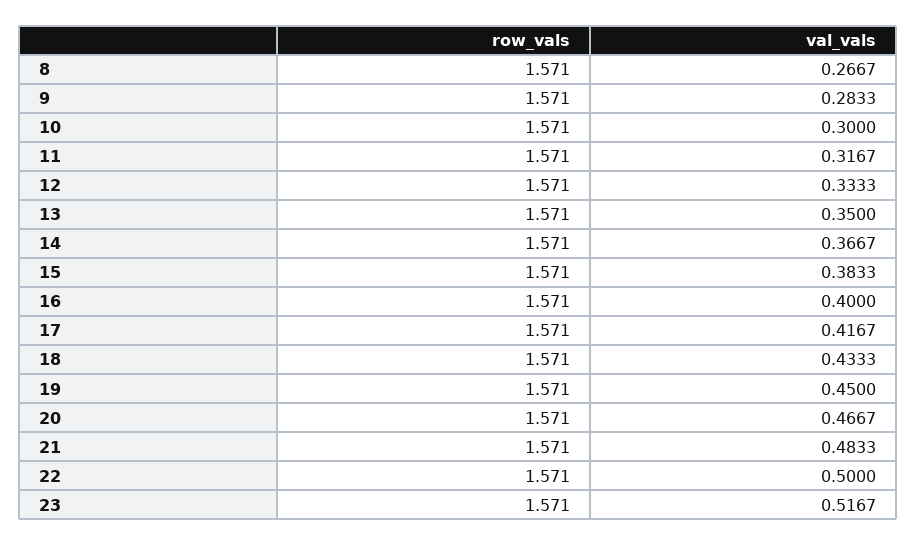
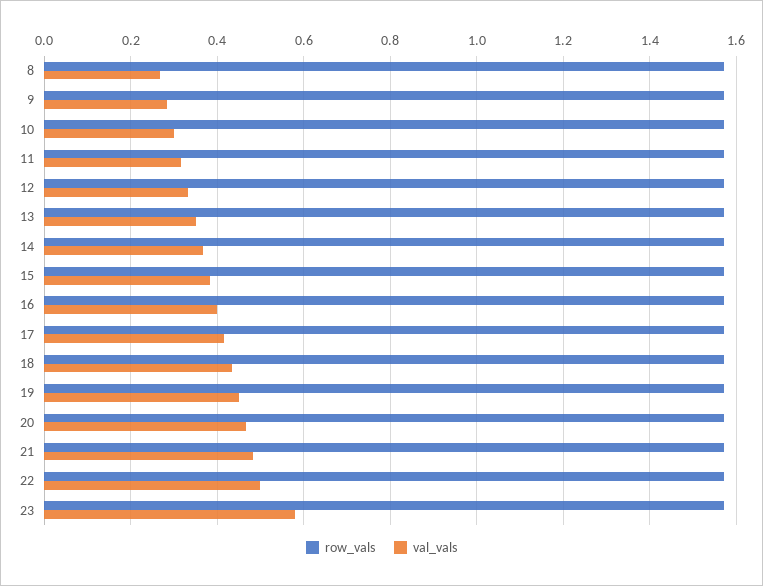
  {
    "row_vals": {
      "8": 1.571,
      "9": 1.571,
      "10": 1.571,
      "11": 1.571,
      "12": 1.571,
      "13": 1.571,
      "14": 1.571,
      "15": 1.571,
      "16": 1.571,
      "17": 1.571,
      "18": 1.571,
      "19": 1.571,
      "20": 1.571,
      "21": 1.571,
      "22": 1.571,
      "23": 1.571
    },
    "val_vals": {
      "8": 0.2667,
      "9": 0.2833,
      "10": 0.3,
      "11": 0.3167,
      "12": 0.3333,
      "13": 0.35,
      "14": 0.3667,
      "15": 0.3833,
      "16": 0.4,
      "17": 0.4167,
      "18": 0.4333,
      "19": 0.45,
      "20": 0.4667,
      "21": 0.4833,
      "22": 0.5,
-     "23": 0.5167
+     "23": 0.58
    }
  }

